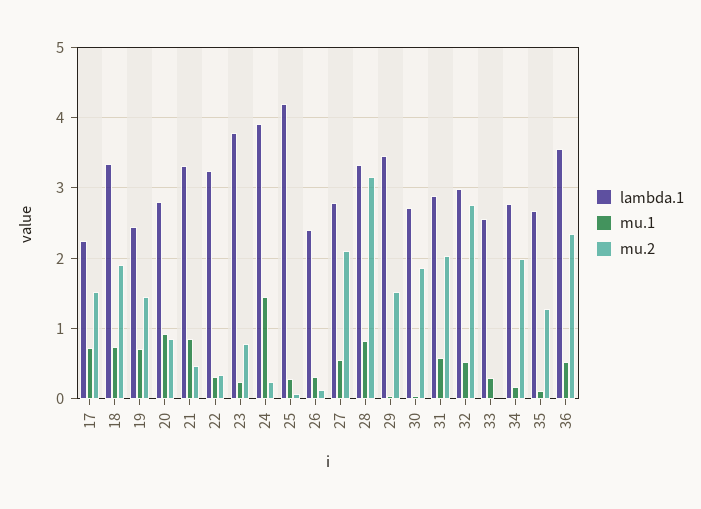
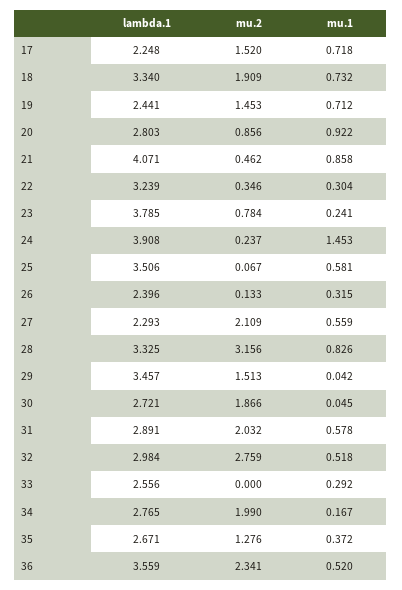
  {
    "lambda.1": {
      "17": 2.248,
      "18": 3.34,
      "19": 2.441,
      "20": 2.803,
-     "21": 3.3,
+     "21": 4.071,
      "22": 3.239,
      "23": 3.785,
      "24": 3.908,
-     "25": 4.2,
+     "25": 3.506,
      "26": 2.396,
-     "27": 2.8,
+     "27": 2.293,
      "28": 3.325,
      "29": 3.457,
      "30": 2.721,
      "31": 2.891,
      "32": 2.984,
      "33": 2.556,
      "34": 2.765,
      "35": 2.671,
      "36": 3.559
    },
    "mu.1": {
      "17": 0.718,
      "18": 0.732,
      "19": 0.712,
      "20": 0.922,
      "21": 0.858,
      "22": 0.304,
      "23": 0.241,
      "24": 1.453,
-     "25": 0.3,
+     "25": 0.581,
      "26": 0.315,
      "27": 0.559,
      "28": 0.826,
      "29": 0.042,
      "30": 0.045,
      "31": 0.578,
      "32": 0.518,
      "33": 0.292,
      "34": 0.167,
-     "35": 0.1,
+     "35": 0.372,
      "36": 0.52
    },
    "mu.2": {
      "17": 1.52,
      "18": 1.909,
      "19": 1.453,
      "20": 0.856,
      "21": 0.462,
      "22": 0.346,
      "23": 0.784,
      "24": 0.237,
      "25": 0.067,
      "26": 0.133,
      "27": 2.109,
      "28": 3.156,
      "29": 1.513,
      "30": 1.866,
      "31": 2.032,
      "32": 2.759,
      "33": 0,
      "34": 1.99,
      "35": 1.276,
      "36": 2.341
    }
  }

